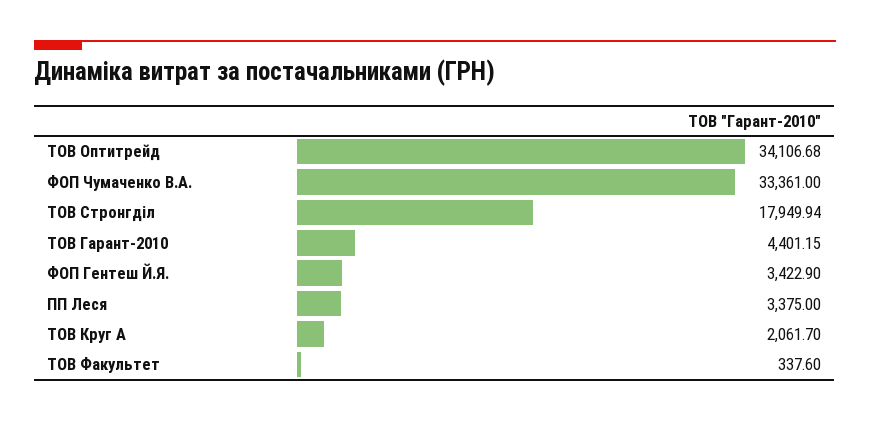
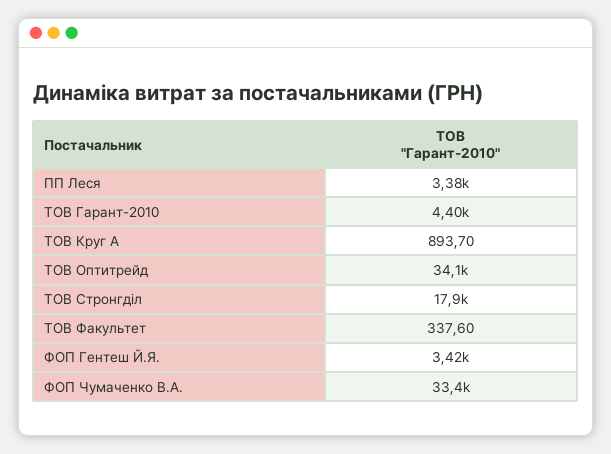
  {
    "ТОВ Оптитрейд": 34106.68,
    "ФОП Чумаченко В.А.": 33361,
    "ТОВ Стронгділ": 17949.94,
    "ТОВ Гарант-2010": 4401.15,
    "ФОП Гентеш Й.Я.": 3422.9,
    "ПП Леся": 3375,
-   "ТОВ Круг А": 2061.7,
+   "ТОВ Круг А": 893.7,
    "ТОВ Факультет": 337.6
  }

